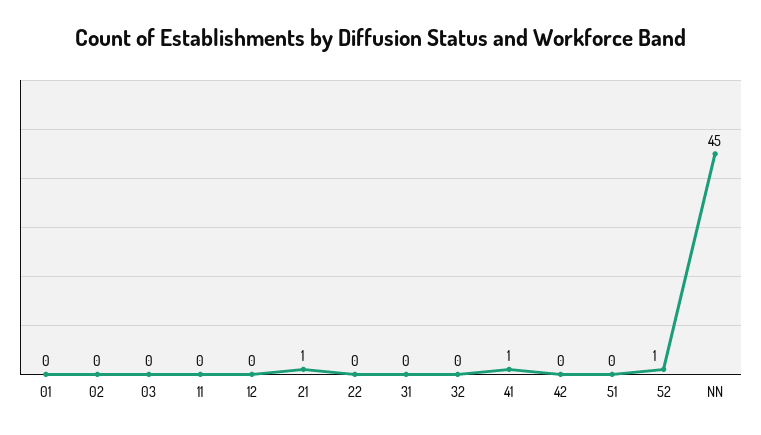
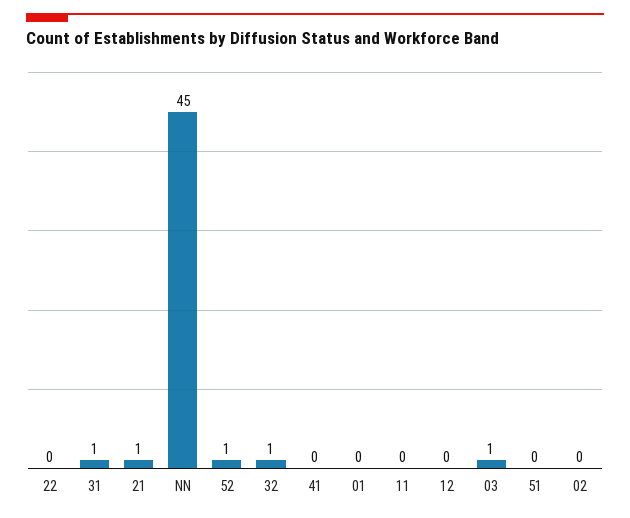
  {
    "01": 0,
    "02": 0,
-   "03": 0,
+   "03": 1,
    "11": 0,
    "12": 0,
    "21": 1,
    "22": 0,
-   "31": 0,
+   "31": 1,
-   "32": 0,
+   "32": 1,
-   "41": 1,
+   "41": 0,
-   "42": 0,
    "51": 0,
    "52": 1,
    "NN": 45
  }

